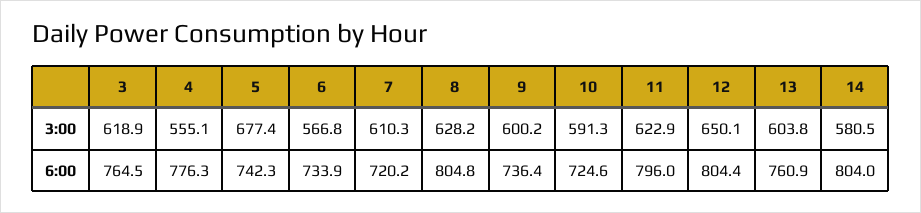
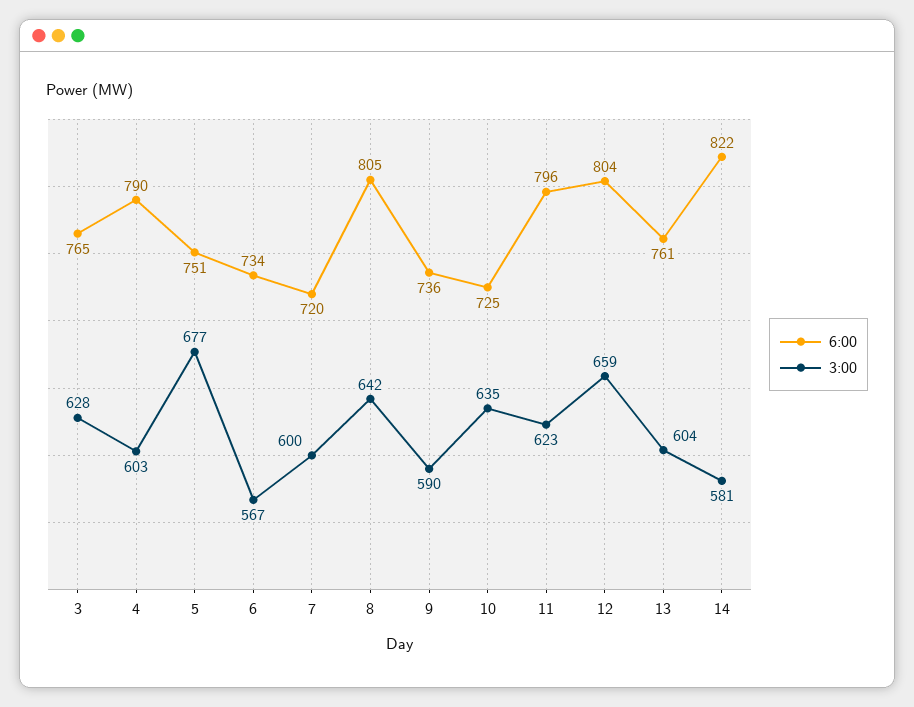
  {
    "3:00": {
-     "3": 618.9,
+     "3": 628,
-     "4": 555.1,
+     "4": 603,
      "5": 677.4,
      "6": 566.8,
-     "7": 610.3,
+     "7": 600,
-     "8": 628.2,
+     "8": 642,
-     "9": 600.2,
+     "9": 590,
-     "10": 591.3,
+     "10": 635,
      "11": 622.9,
-     "12": 650.1,
+     "12": 659,
      "13": 603.8,
      "14": 580.5
    },
    "6:00": {
      "3": 764.5,
-     "4": 776.3,
+     "4": 790,
-     "5": 742.3,
+     "5": 751,
      "6": 733.9,
      "7": 720.2,
      "8": 804.8,
      "9": 736.4,
      "10": 724.6,
      "11": 796,
      "12": 804.4,
      "13": 760.9,
-     "14": 804
+     "14": 822
    }
  }

